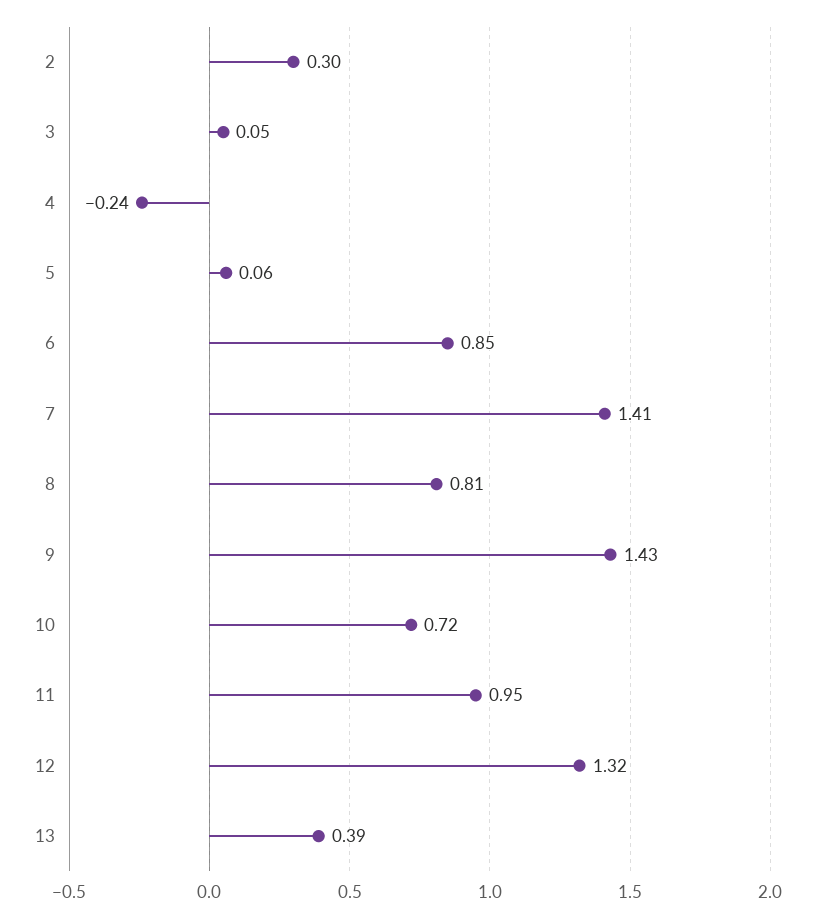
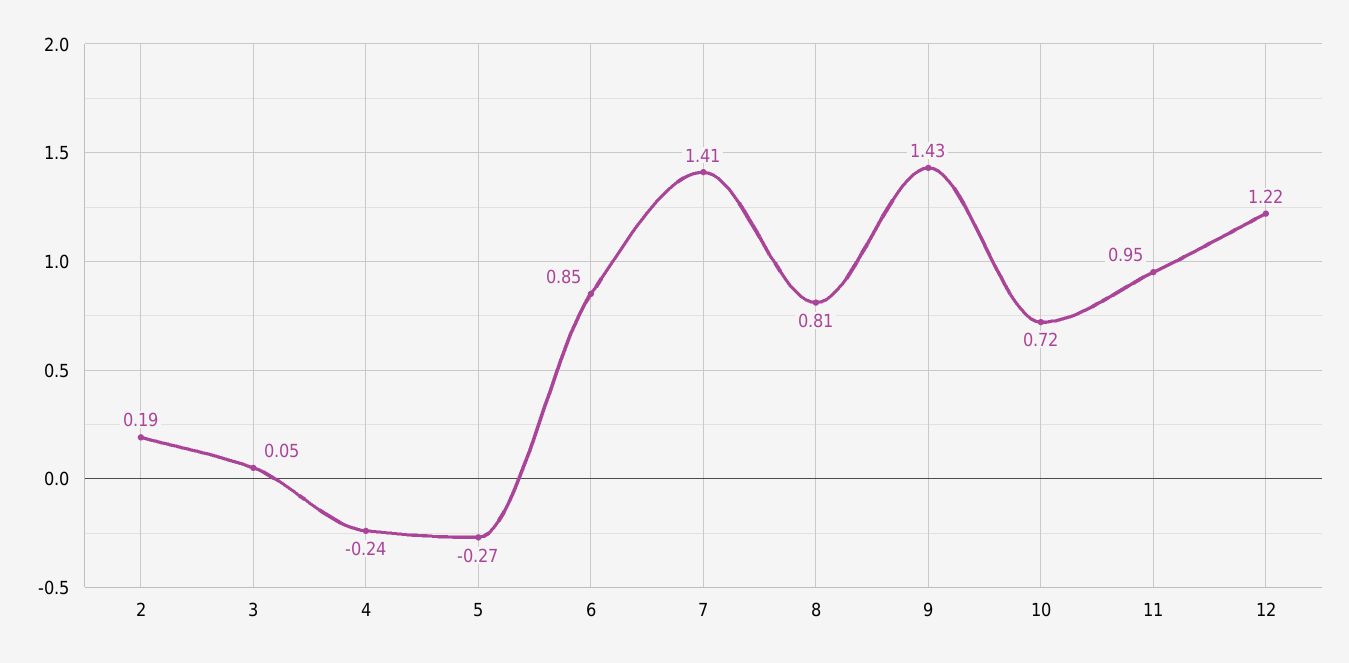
  {
-   "2": 0.3,
+   "2": 0.19,
    "3": 0.05,
    "4": -0.24,
-   "5": 0.06,
+   "5": -0.27,
    "6": 0.85,
    "7": 1.41,
    "8": 0.81,
    "9": 1.43,
    "10": 0.72,
    "11": 0.95,
-   "12": 1.32,
+   "12": 1.22
-   "13": 0.39
  }

